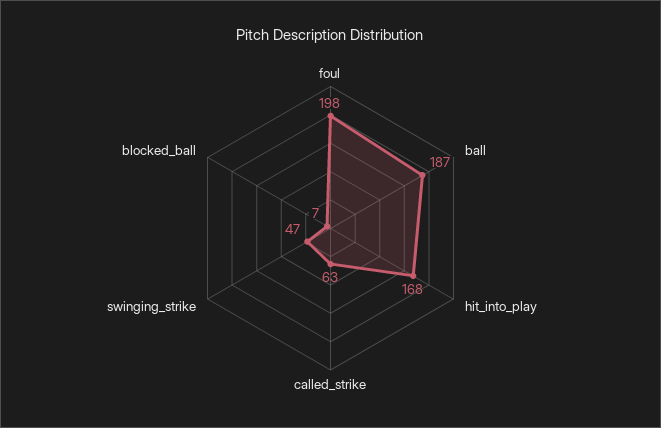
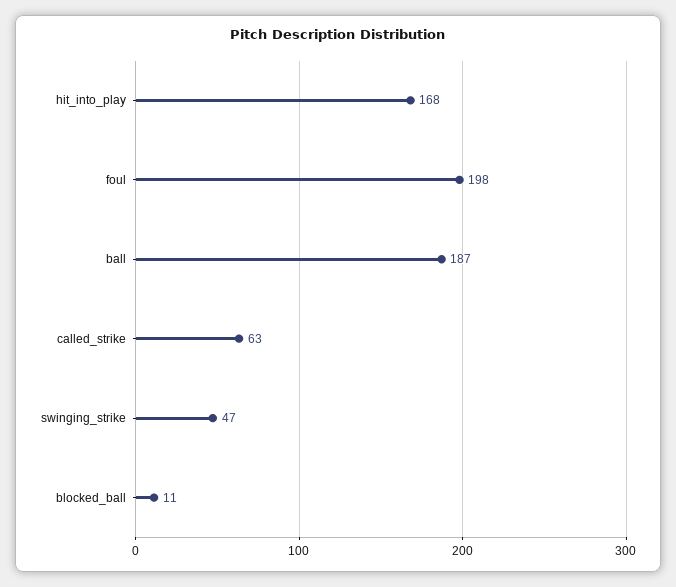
  {
    "foul": 198,
    "ball": 187,
    "hit_into_play": 168,
    "called_strike": 63,
    "swinging_strike": 47,
-   "blocked_ball": 7
+   "blocked_ball": 11
  }

